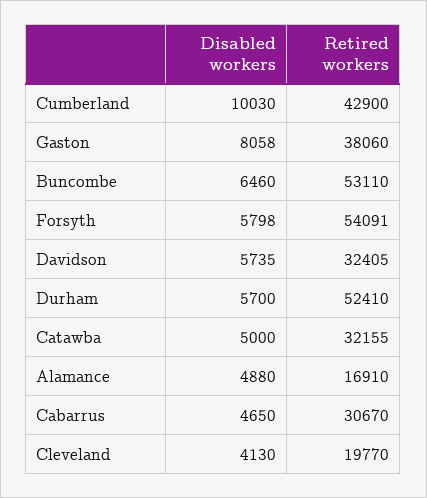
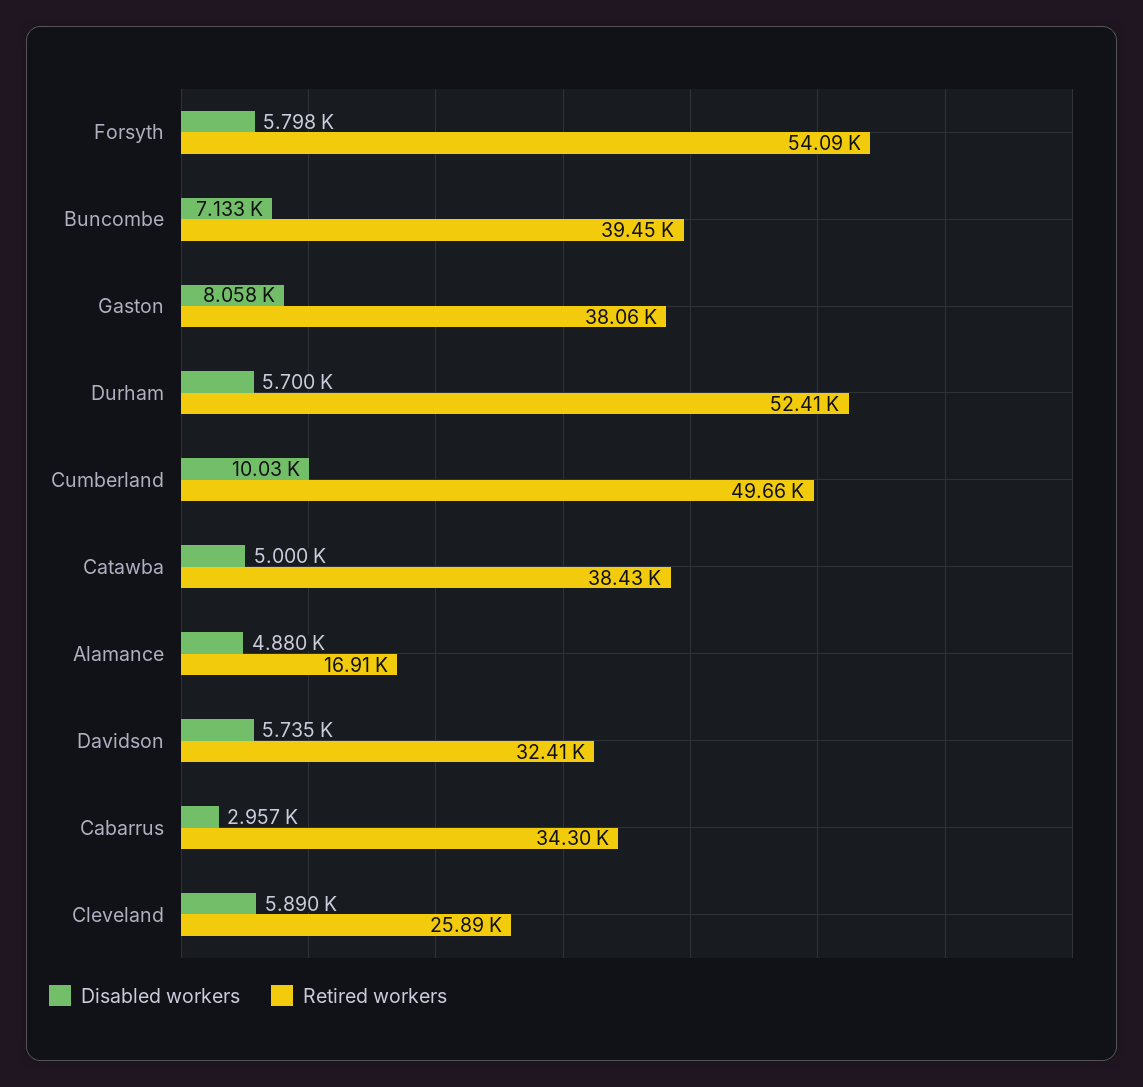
  {
    "Disabled workers": {
      "Cumberland": 10030,
      "Gaston": 8058,
-     "Buncombe": 6460,
+     "Buncombe": 7133,
      "Forsyth": 5798,
      "Davidson": 5735,
      "Durham": 5700,
      "Catawba": 5000,
      "Alamance": 4880,
-     "Cabarrus": 4650,
+     "Cabarrus": 2957,
-     "Cleveland": 4130
+     "Cleveland": 5890
    },
    "Retired workers": {
-     "Cumberland": 42900,
+     "Cumberland": 49660,
      "Gaston": 38060,
-     "Buncombe": 53110,
+     "Buncombe": 39450,
      "Forsyth": 54091,
      "Davidson": 32405,
      "Durham": 52410,
-     "Catawba": 32155,
+     "Catawba": 38430,
      "Alamance": 16910,
-     "Cabarrus": 30670,
+     "Cabarrus": 34300,
-     "Cleveland": 19770
+     "Cleveland": 25890
    }
  }

